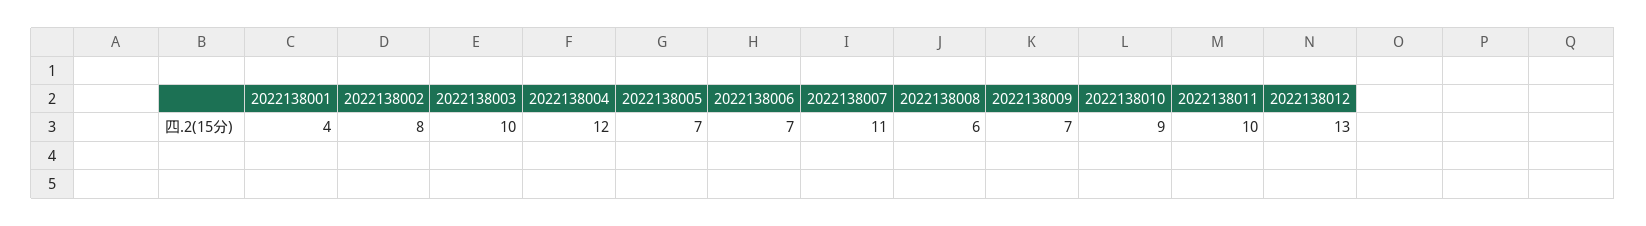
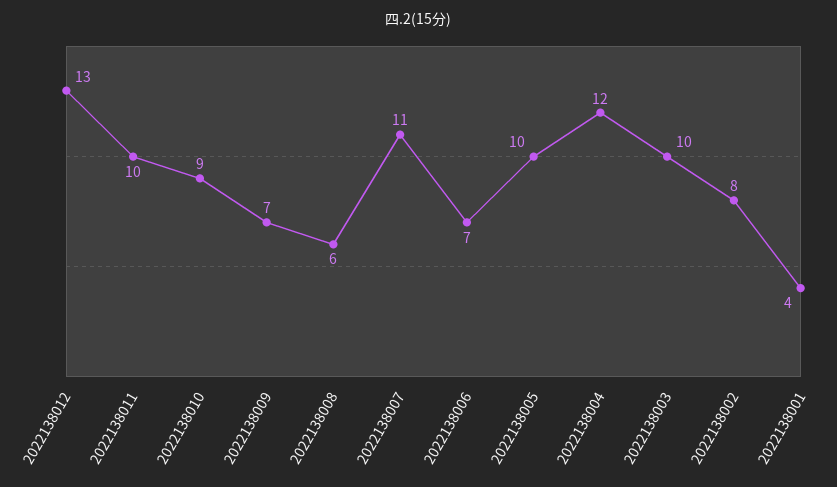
  {
    "2022138001": 4,
    "2022138002": 8,
    "2022138003": 10,
    "2022138004": 12,
-   "2022138005": 7,
+   "2022138005": 10,
    "2022138006": 7,
    "2022138007": 11,
    "2022138008": 6,
    "2022138009": 7,
    "2022138010": 9,
    "2022138011": 10,
    "2022138012": 13
  }

